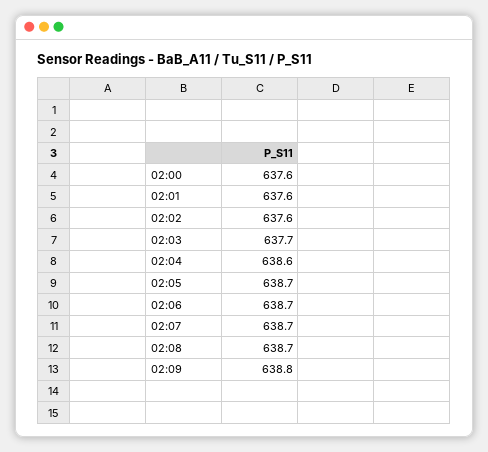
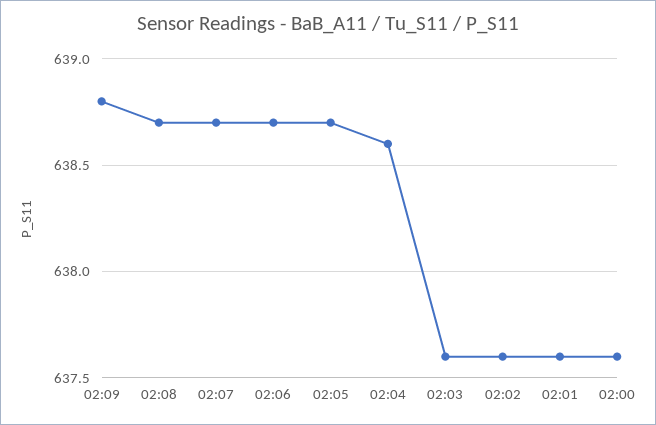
  {
    "02:00": 637.6,
    "02:01": 637.6,
    "02:02": 637.6,
-   "02:03": 637.7,
+   "02:03": 637.6,
    "02:04": 638.6,
    "02:05": 638.7,
    "02:06": 638.7,
    "02:07": 638.7,
    "02:08": 638.7,
    "02:09": 638.8
  }

